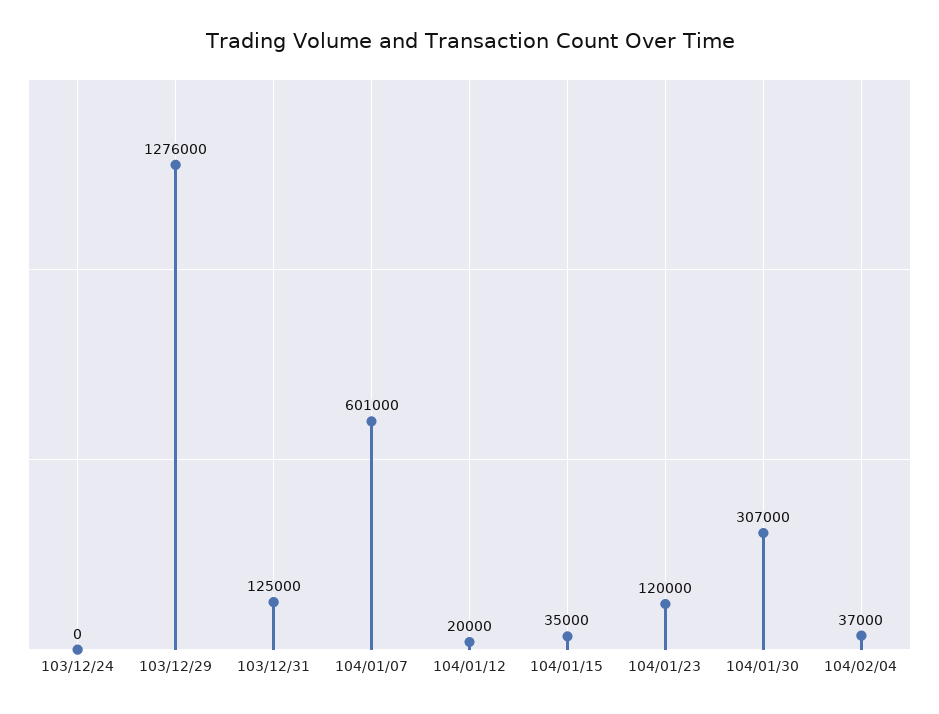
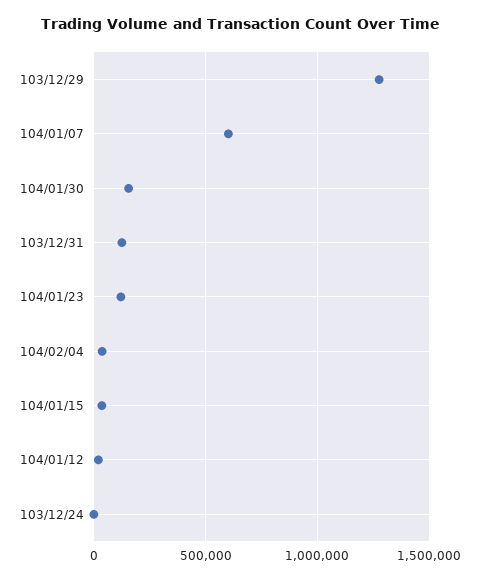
  {
    "103/12/24": 0,
    "103/12/29": 1276000,
    "103/12/31": 125000,
    "104/01/07": 601000,
    "104/01/12": 20000,
    "104/01/15": 35000,
    "104/01/23": 120000,
-   "104/01/30": 307000,
+   "104/01/30": 150000,
    "104/02/04": 37000
  }

